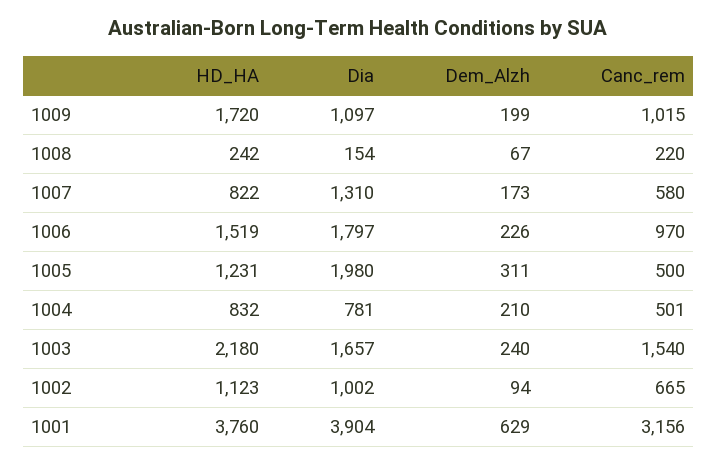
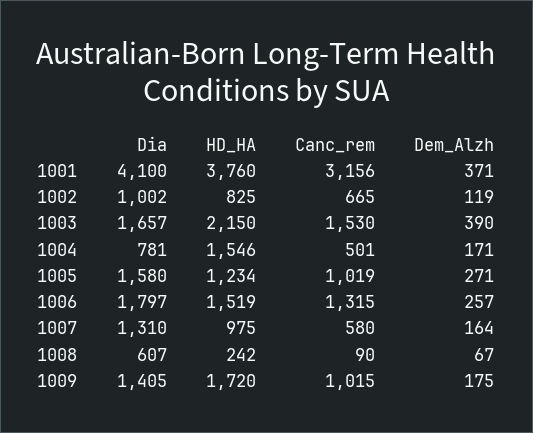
  {
    "HD_HA": {
      "1009": 1720,
      "1008": 242,
-     "1007": 822,
+     "1007": 975,
      "1006": 1519,
-     "1005": 1231,
+     "1005": 1234,
-     "1004": 832,
+     "1004": 1546,
-     "1003": 2180,
+     "1003": 2150,
-     "1002": 1123,
+     "1002": 825,
      "1001": 3760
    },
    "Dia": {
-     "1009": 1097,
+     "1009": 1405,
-     "1008": 154,
+     "1008": 607,
      "1007": 1310,
      "1006": 1797,
-     "1005": 1980,
+     "1005": 1580,
      "1004": 781,
      "1003": 1657,
      "1002": 1002,
-     "1001": 3904
+     "1001": 4100
    },
    "Dem_Alzh": {
-     "1009": 199,
+     "1009": 175,
      "1008": 67,
-     "1007": 173,
+     "1007": 164,
-     "1006": 226,
+     "1006": 257,
-     "1005": 311,
+     "1005": 271,
-     "1004": 210,
+     "1004": 171,
-     "1003": 240,
+     "1003": 390,
-     "1002": 94,
+     "1002": 119,
-     "1001": 629
+     "1001": 371
    },
    "Canc_rem": {
      "1009": 1015,
-     "1008": 220,
+     "1008": 90,
      "1007": 580,
-     "1006": 970,
+     "1006": 1315,
-     "1005": 500,
+     "1005": 1019,
      "1004": 501,
-     "1003": 1540,
+     "1003": 1530,
      "1002": 665,
      "1001": 3156
    }
  }

